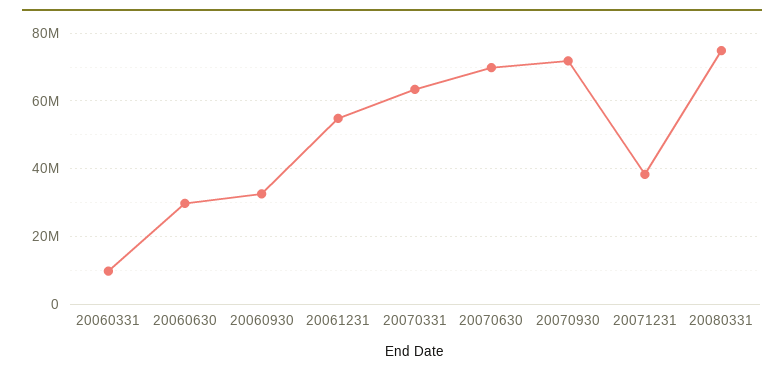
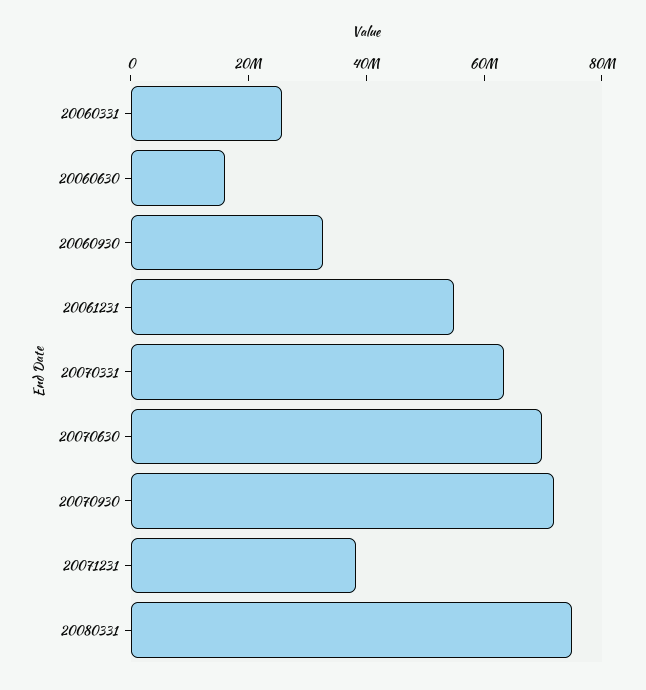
  {
-   "20060331": 10000000,
+   "20060331": 25000000,
-   "20060630": 30000000,
+   "20060630": 15000000,
    "20060930": 32000000,
    "20061231": 54000000,
    "20070331": 64000000,
    "20070630": 70000000,
    "20070930": 72000000,
    "20071231": 38000000,
    "20080331": 74000000
  }

